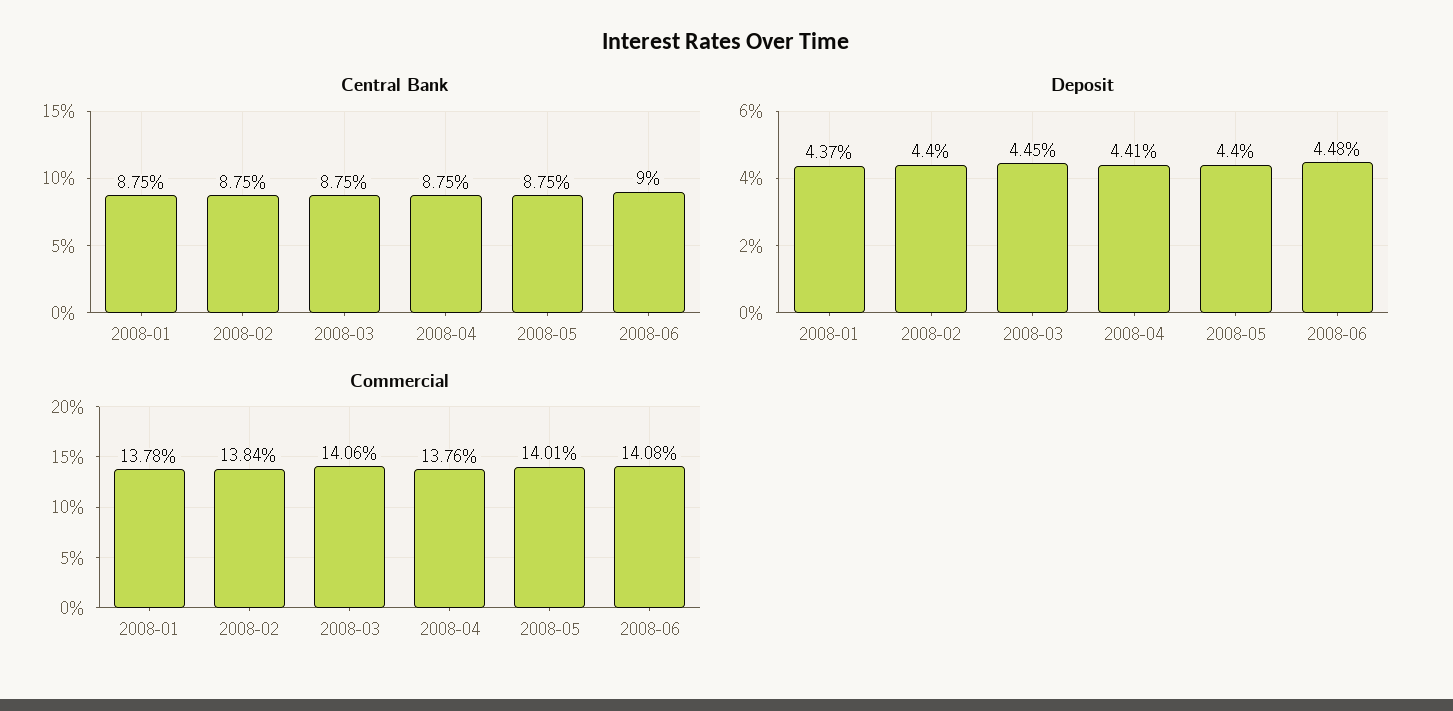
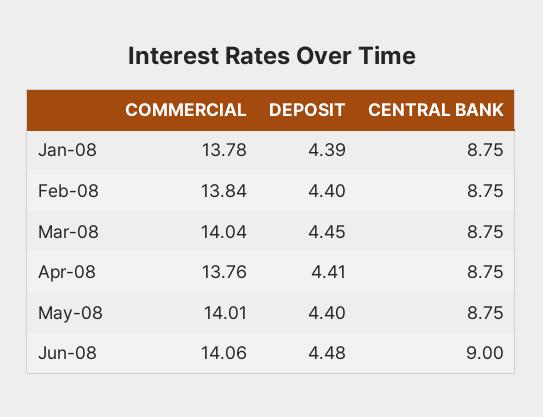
  {
    "Central Bank": {
      "2008-01": 8.75,
      "2008-02": 8.75,
      "2008-03": 8.75,
      "2008-04": 8.75,
      "2008-05": 8.75,
      "2008-06": 9
    },
    "Deposit": {
-     "2008-01": 4.37,
+     "2008-01": 4.39,
      "2008-02": 4.4,
      "2008-03": 4.45,
      "2008-04": 4.41,
      "2008-05": 4.4,
      "2008-06": 4.48
    },
    "Commercial": {
      "2008-01": 13.78,
      "2008-02": 13.84,
-     "2008-03": 14.06,
+     "2008-03": 14.04,
      "2008-04": 13.76,
      "2008-05": 14.01,
-     "2008-06": 14.08
+     "2008-06": 14.06
    }
  }

